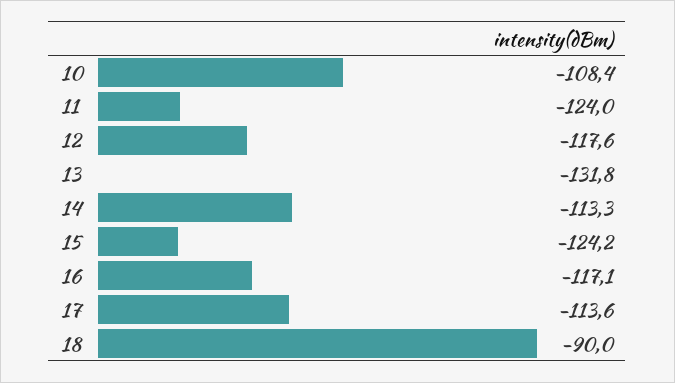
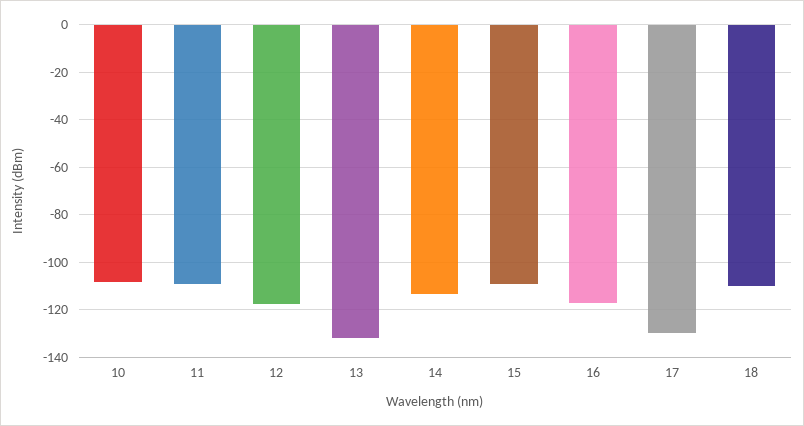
  {
    "10": -108.4,
-   "11": -124,
+   "11": -110,
    "12": -117.6,
    "13": -131.8,
    "14": -113.3,
-   "15": -124.2,
+   "15": -110,
    "16": -117.1,
-   "17": -113.6,
+   "17": -130,
-   "18": -90
+   "18": -110
  }

